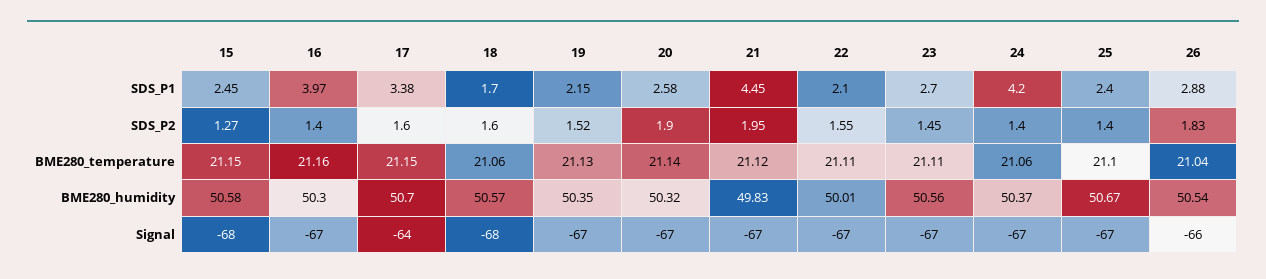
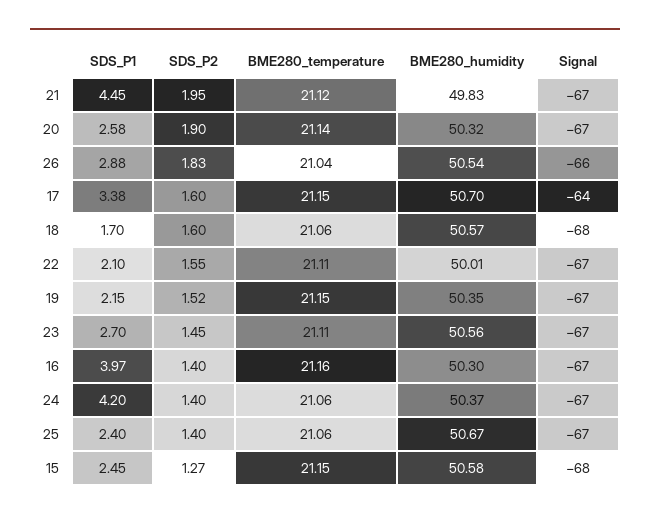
  {
    "15": {
      "SDS_P1": 2.45,
      "SDS_P2": 1.27,
      "BME280_temperature": 21.15,
      "BME280_humidity": 50.58,
      "Signal": -68
    },
    "16": {
      "SDS_P1": 3.97,
      "SDS_P2": 1.4,
      "BME280_temperature": 21.16,
      "BME280_humidity": 50.3,
      "Signal": -67
    },
    "17": {
      "SDS_P1": 3.38,
      "SDS_P2": 1.6,
      "BME280_temperature": 21.15,
      "BME280_humidity": 50.7,
      "Signal": -64
    },
    "18": {
      "SDS_P1": 1.7,
      "SDS_P2": 1.6,
      "BME280_temperature": 21.06,
      "BME280_humidity": 50.57,
      "Signal": -68
    },
    "19": {
      "SDS_P1": 2.15,
      "SDS_P2": 1.52,
-     "BME280_temperature": 21.13,
+     "BME280_temperature": 21.15,
      "BME280_humidity": 50.35,
      "Signal": -67
    },
    "20": {
      "SDS_P1": 2.58,
      "SDS_P2": 1.9,
      "BME280_temperature": 21.14,
      "BME280_humidity": 50.32,
      "Signal": -67
    },
    "21": {
      "SDS_P1": 4.45,
      "SDS_P2": 1.95,
      "BME280_temperature": 21.12,
      "BME280_humidity": 49.83,
      "Signal": -67
    },
    "22": {
      "SDS_P1": 2.1,
      "SDS_P2": 1.55,
      "BME280_temperature": 21.11,
      "BME280_humidity": 50.01,
      "Signal": -67
    },
    "23": {
      "SDS_P1": 2.7,
      "SDS_P2": 1.45,
      "BME280_temperature": 21.11,
      "BME280_humidity": 50.56,
      "Signal": -67
    },
    "24": {
      "SDS_P1": 4.2,
      "SDS_P2": 1.4,
      "BME280_temperature": 21.06,
      "BME280_humidity": 50.37,
      "Signal": -67
    },
    "25": {
      "SDS_P1": 2.4,
      "SDS_P2": 1.4,
-     "BME280_temperature": 21.1,
+     "BME280_temperature": 21.06,
      "BME280_humidity": 50.67,
      "Signal": -67
    },
    "26": {
      "SDS_P1": 2.88,
      "SDS_P2": 1.83,
      "BME280_temperature": 21.04,
      "BME280_humidity": 50.54,
      "Signal": -66
    }
  }

